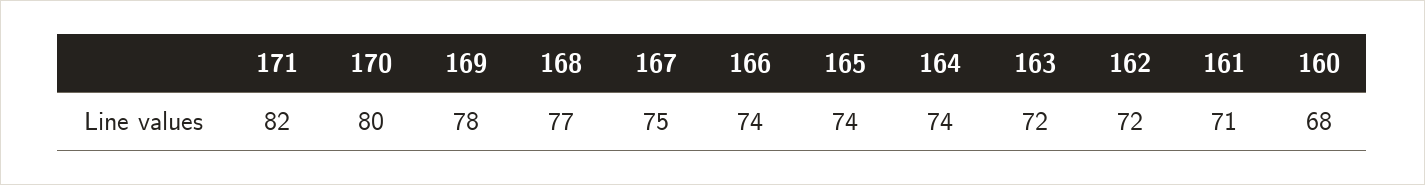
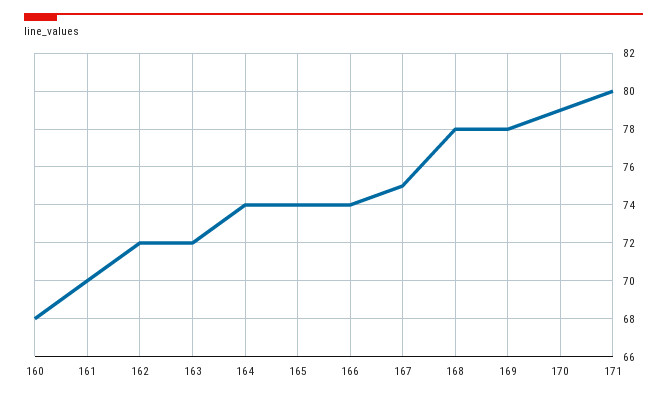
  {
-   "171": 82,
+   "171": 80,
-   "170": 80,
+   "170": 79,
    "169": 78,
-   "168": 77,
+   "168": 78,
    "167": 75,
    "166": 74,
    "165": 74,
    "164": 74,
    "163": 72,
    "162": 72,
-   "161": 71,
+   "161": 70,
    "160": 68
  }

